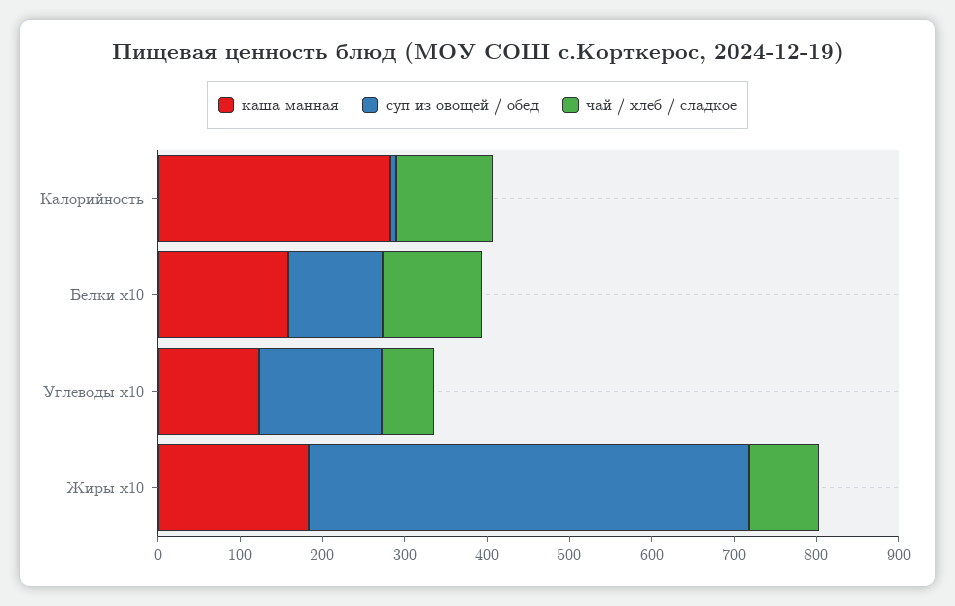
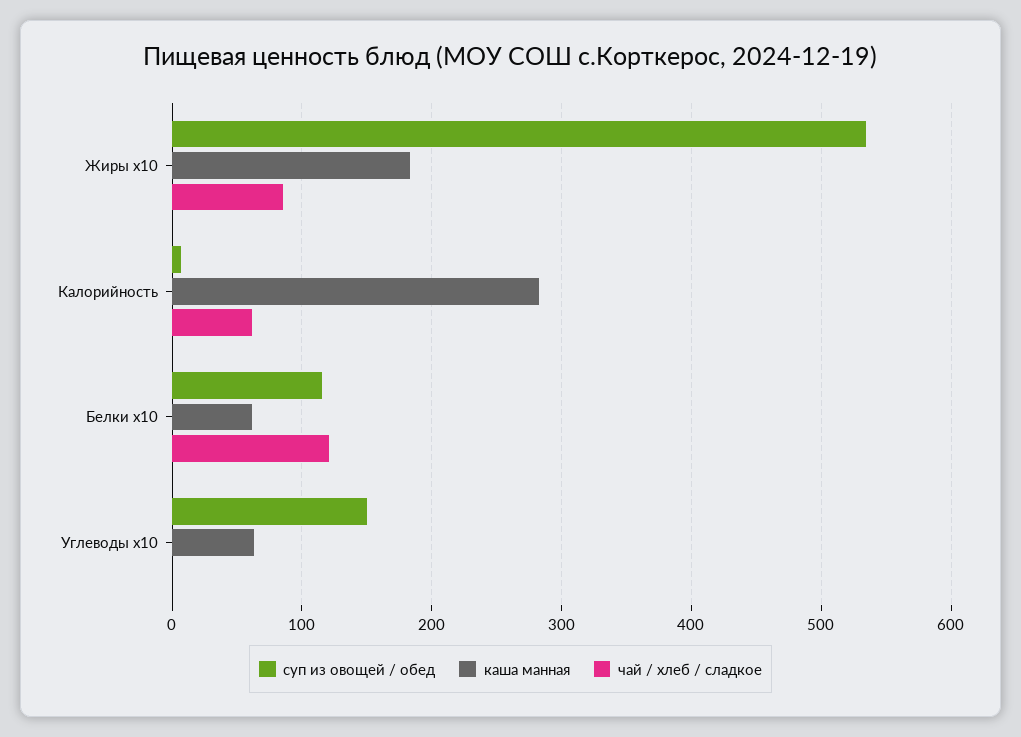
  {
    "каша манная": {
      "Калорийность": 280,
-     "Белки x10": 160,
+     "Белки x10": 60,
-     "Углеводы x10": 120,
+     "Углеводы x10": 60,
      "Жиры x10": 180
    },
    "суп из овощей / обед": {
      "Калорийность": 10,
      "Белки x10": 120,
      "Углеводы x10": 150,
      "Жиры x10": 530
    },
    "чай / хлеб / сладкое": {
-     "Калорийность": 120,
+     "Калорийность": 60,
      "Белки x10": 120,
-     "Углеводы x10": 60,
+     "Углеводы x10": 0,
      "Жиры x10": 90
    }
  }

